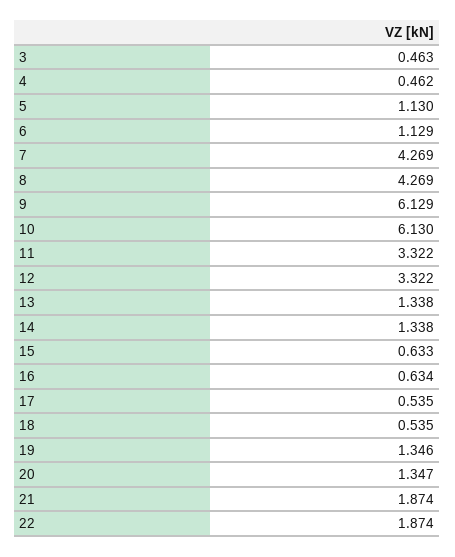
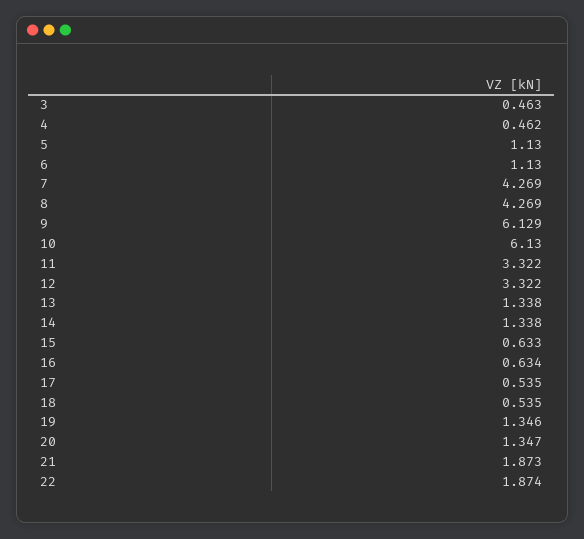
  {
    "3": 0.463,
    "4": 0.462,
    "5": 1.13,
-   "6": 1.129,
+   "6": 1.13,
    "7": 4.269,
    "8": 4.269,
    "9": 6.129,
    "10": 6.13,
    "11": 3.322,
    "12": 3.322,
    "13": 1.338,
    "14": 1.338,
    "15": 0.633,
    "16": 0.634,
    "17": 0.535,
    "18": 0.535,
    "19": 1.346,
    "20": 1.347,
-   "21": 1.874,
+   "21": 1.873,
    "22": 1.874
  }

